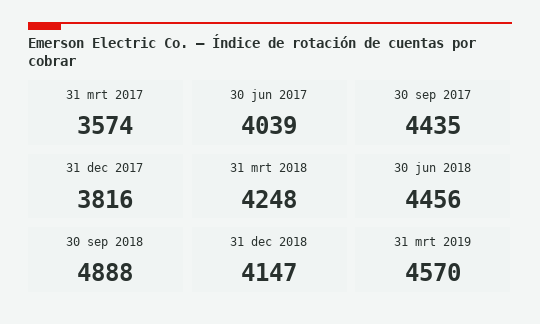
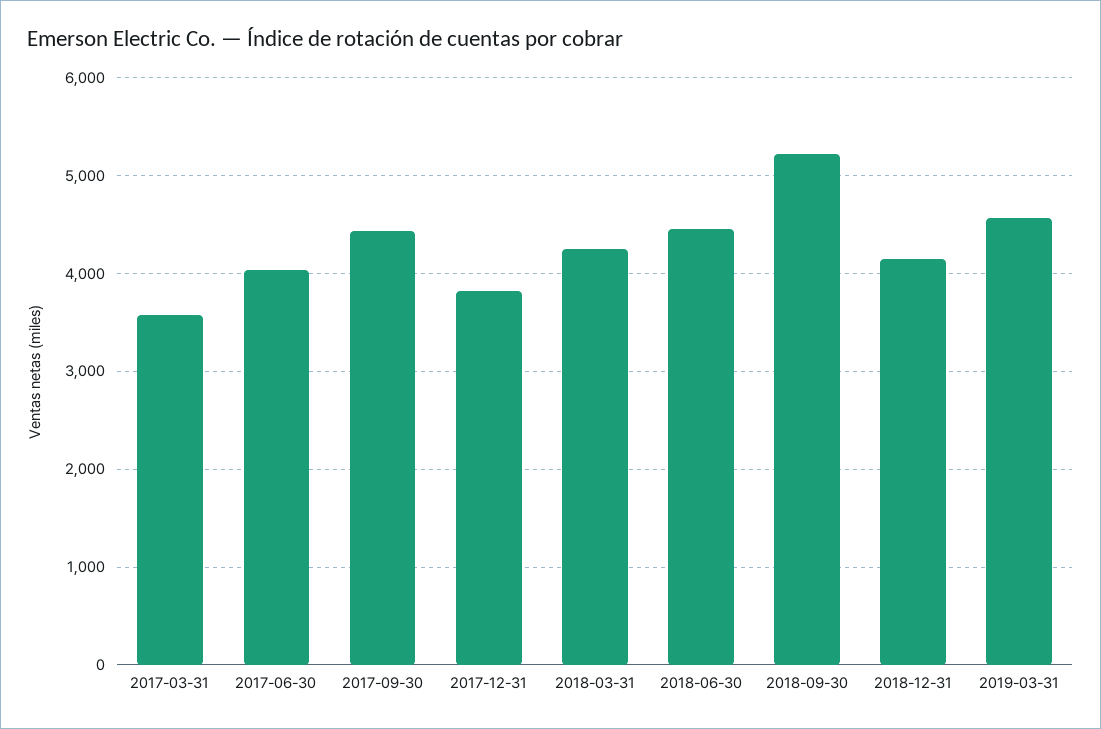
  {
    "31 mrt 2017": 3574,
    "30 jun 2017": 4039,
    "30 sep 2017": 4435,
    "31 dec 2017": 3816,
    "31 mrt 2018": 4248,
    "30 jun 2018": 4456,
-   "30 sep 2018": 4888,
+   "30 sep 2018": 5200,
    "31 dec 2018": 4147,
    "31 mrt 2019": 4570
  }

